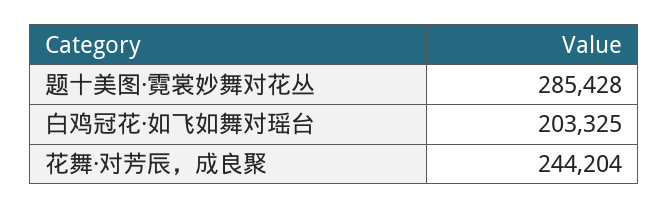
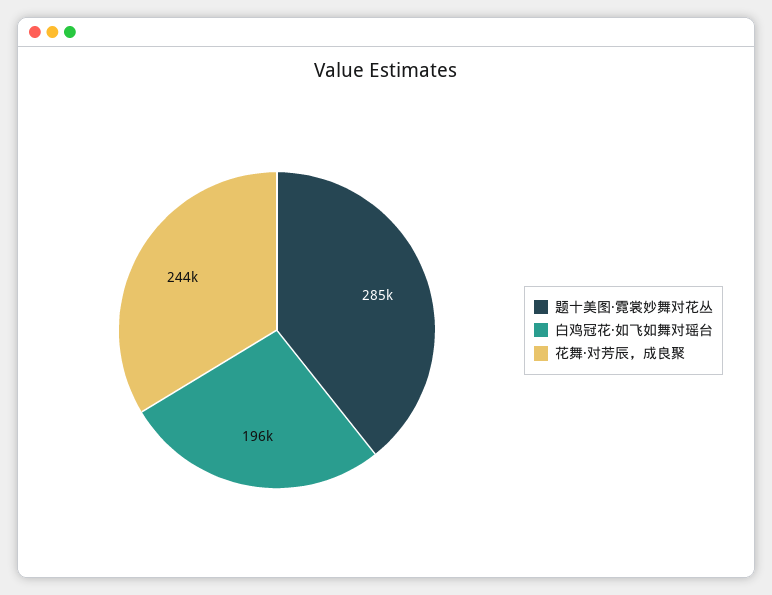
  {
    "题十美图·霓裳妙舞对花丛": 285428,
-   "白鸡冠花·如飞如舞对瑶台": 203325,
+   "白鸡冠花·如飞如舞对瑶台": 196000,
    "花舞·对芳辰，成良聚": 244204
  }

